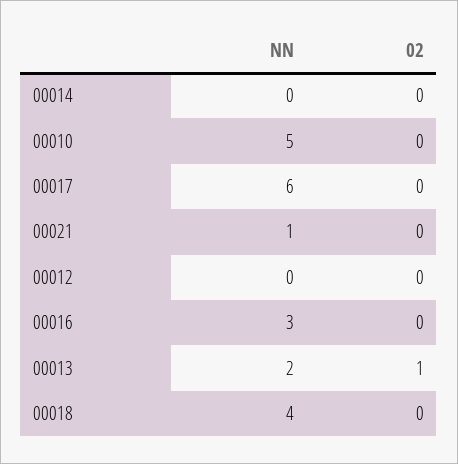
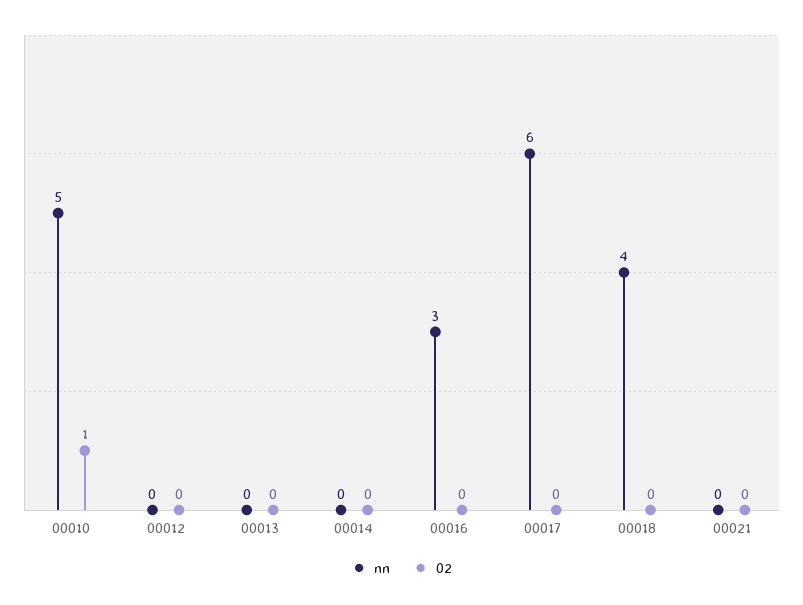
  {
    "NN": {
      "00014": 0,
      "00010": 5,
      "00017": 6,
-     "00021": 1,
+     "00021": 0,
      "00012": 0,
      "00016": 3,
-     "00013": 2,
+     "00013": 0,
      "00018": 4
    },
    "02": {
      "00014": 0,
-     "00010": 0,
+     "00010": 1,
      "00017": 0,
      "00021": 0,
      "00012": 0,
      "00016": 0,
-     "00013": 1,
+     "00013": 0,
      "00018": 0
    }
  }

